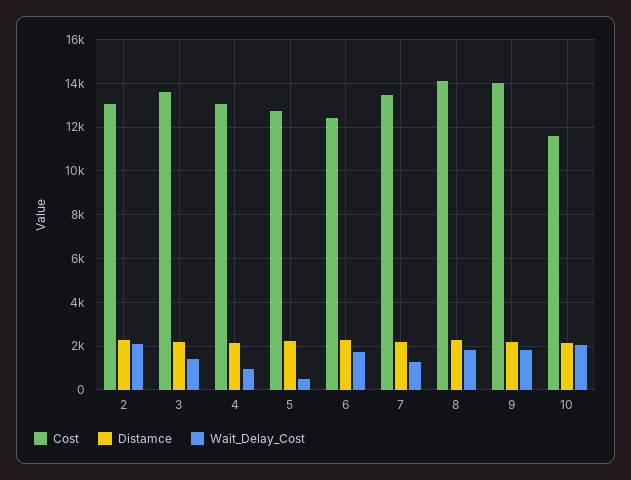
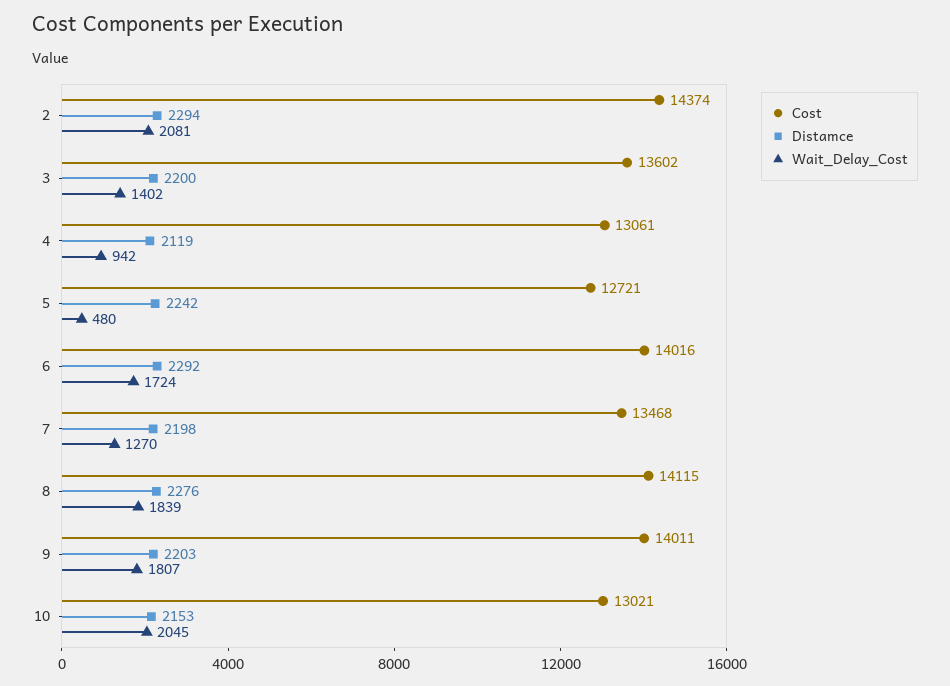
  {
    "Cost": {
-     "2": 13000,
+     "2": 14374,
      "3": 13602,
      "4": 13061,
      "5": 12721,
-     "6": 12500,
+     "6": 14016,
      "7": 13468,
      "8": 14115,
      "9": 14011,
-     "10": 11500
+     "10": 13021
    },
    "Distamce": {
      "2": 2294,
      "3": 2200,
      "4": 2119,
      "5": 2242,
      "6": 2292,
      "7": 2198,
      "8": 2276,
      "9": 2203,
      "10": 2153
    },
    "Wait_Delay_Cost": {
      "2": 2081,
      "3": 1402,
      "4": 942,
      "5": 480,
      "6": 1724,
      "7": 1270,
      "8": 1839,
      "9": 1807,
      "10": 2045
    }
  }

